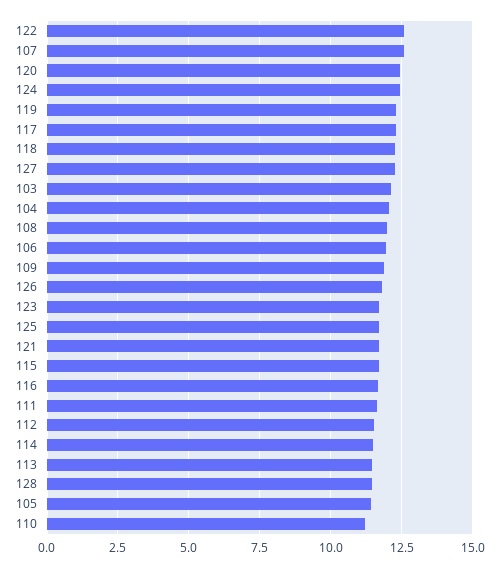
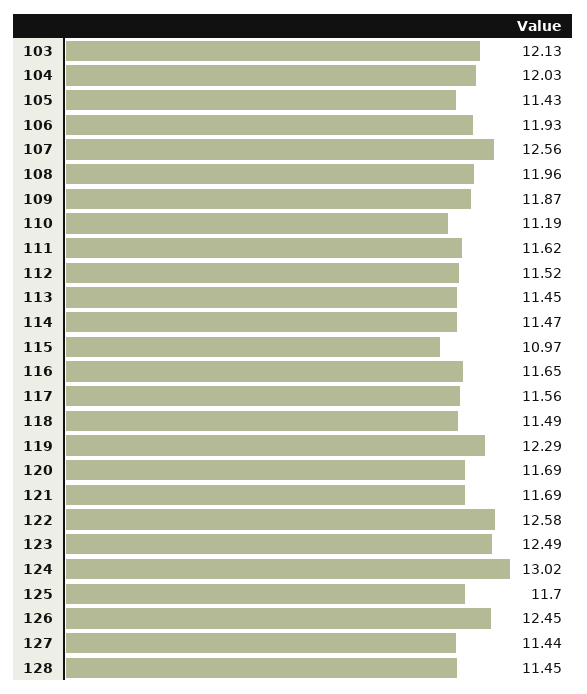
  {
    "122": 12.58,
    "107": 12.56,
-   "120": 12.5,
+   "120": 11.69,
-   "124": 12.5,
+   "124": 13.02,
    "119": 12.29,
-   "117": 12.25,
+   "117": 11.56,
-   "118": 12.25,
+   "118": 11.49,
-   "127": 12.25,
+   "127": 11.44,
    "103": 12.13,
    "104": 12.03,
    "108": 11.96,
    "106": 11.93,
    "109": 11.87,
-   "126": 11.75,
+   "126": 12.45,
-   "123": 11.75,
+   "123": 12.49,
    "125": 11.7,
    "121": 11.69,
-   "115": 11.75,
+   "115": 10.97,
    "116": 11.65,
    "111": 11.62,
    "112": 11.52,
    "114": 11.47,
    "113": 11.45,
    "128": 11.45,
    "105": 11.43,
    "110": 11.19
  }

